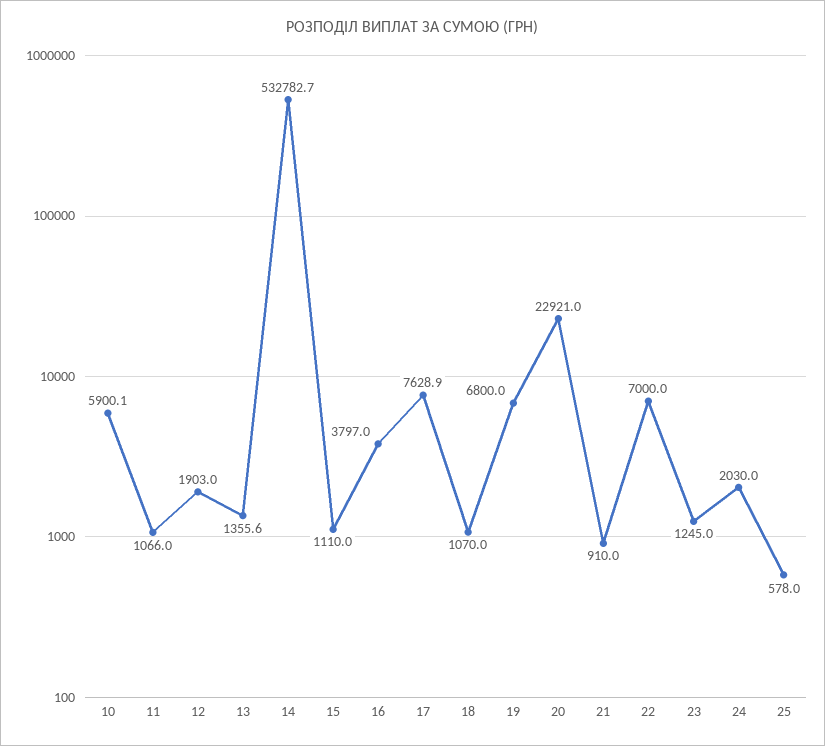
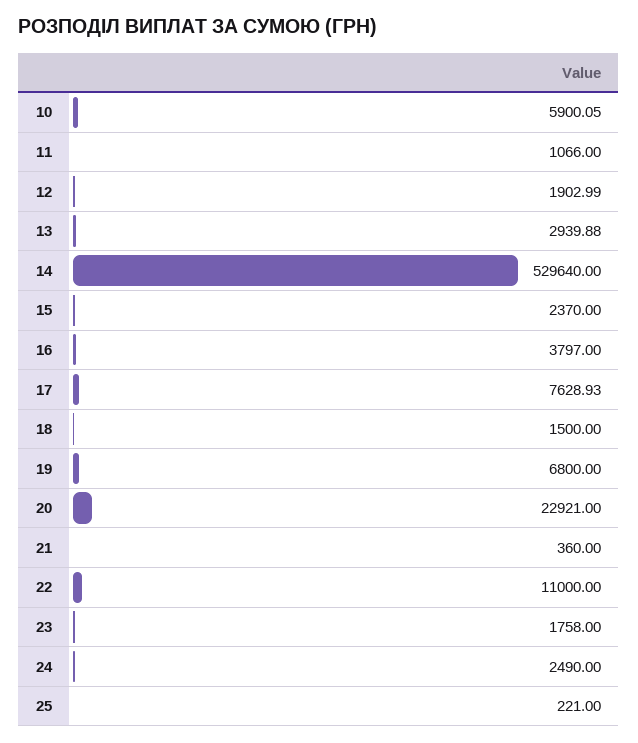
  {
    "10": 5900.05,
    "11": 1066,
    "12": 1902.99,
-   "13": 1355.6,
+   "13": 2939.88,
-   "14": 532782.7,
+   "14": 529640,
-   "15": 1110,
+   "15": 2370,
    "16": 3797,
    "17": 7628.93,
-   "18": 1070,
+   "18": 1500,
    "19": 6800,
    "20": 22921,
-   "21": 910,
+   "21": 360,
-   "22": 7000,
+   "22": 11000,
-   "23": 1245,
+   "23": 1758,
-   "24": 2030,
+   "24": 2490,
-   "25": 578
+   "25": 221
  }

